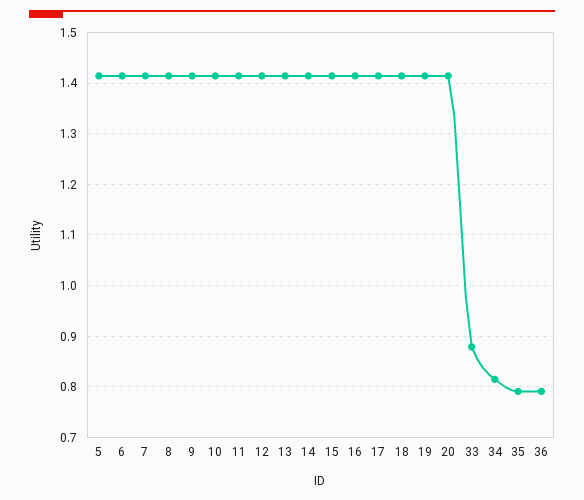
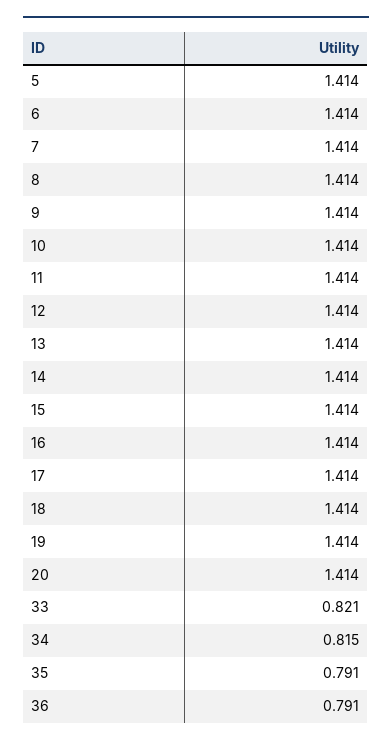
  {
    "5": 1.414,
    "6": 1.414,
    "7": 1.414,
    "8": 1.414,
    "9": 1.414,
    "10": 1.414,
    "11": 1.414,
    "12": 1.414,
    "13": 1.414,
    "14": 1.414,
    "15": 1.414,
    "16": 1.414,
    "17": 1.414,
    "18": 1.414,
    "19": 1.414,
    "20": 1.414,
-   "33": 0.88,
+   "33": 0.821,
    "34": 0.815,
    "35": 0.791,
    "36": 0.791
  }

